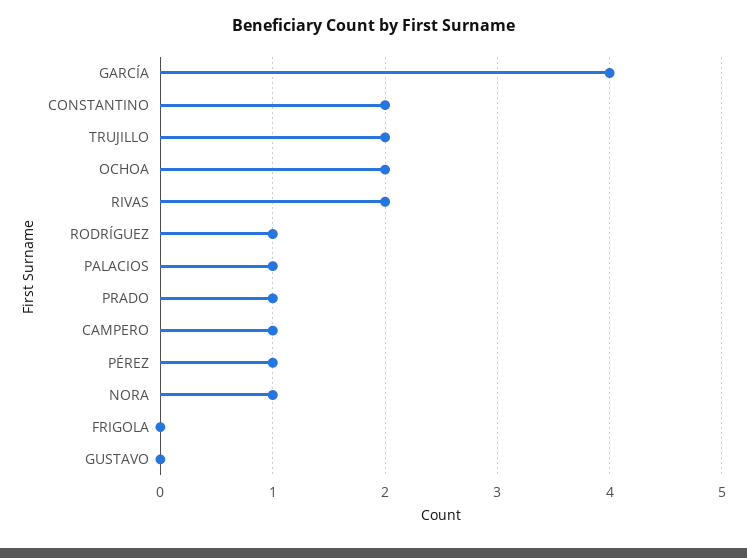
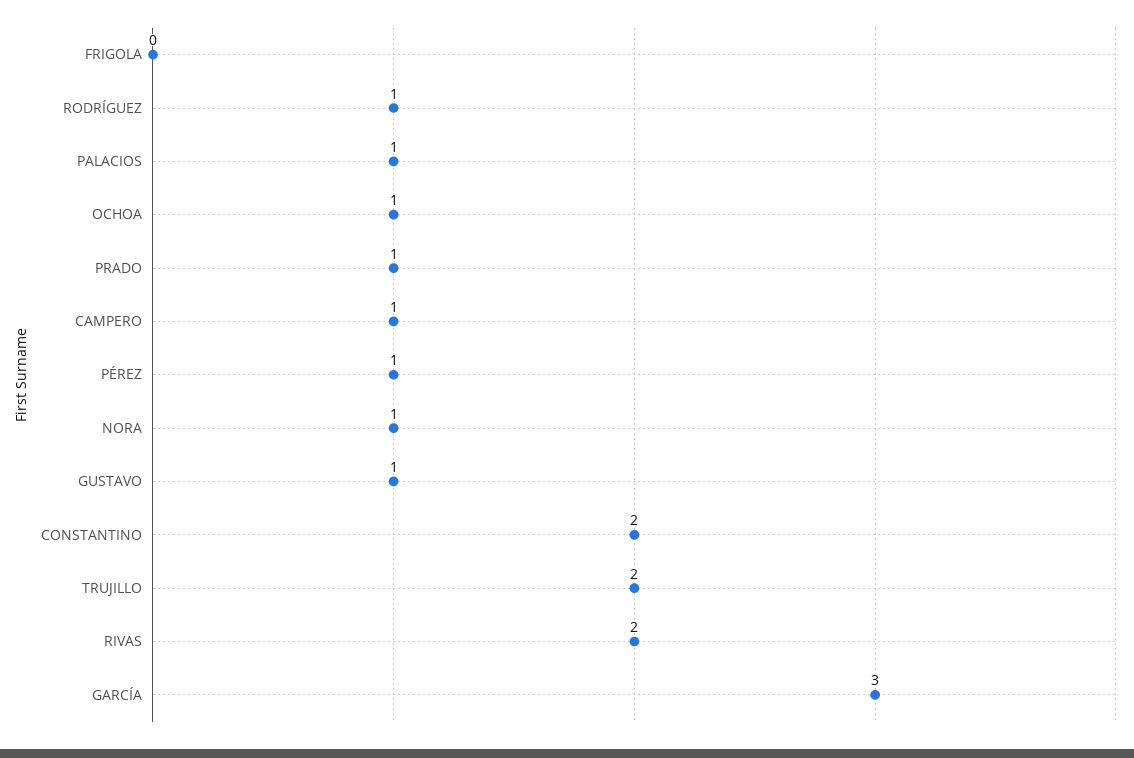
  {
-   "GARCÍA": 4,
+   "GARCÍA": 3,
    "CONSTANTINO": 2,
    "TRUJILLO": 2,
-   "OCHOA": 2,
+   "OCHOA": 1,
    "RIVAS": 2,
    "RODRÍGUEZ": 1,
    "PALACIOS": 1,
    "PRADO": 1,
    "CAMPERO": 1,
    "PÉREZ": 1,
    "NORA": 1,
    "FRIGOLA": 0,
-   "GUSTAVO": 0
+   "GUSTAVO": 1
  }

